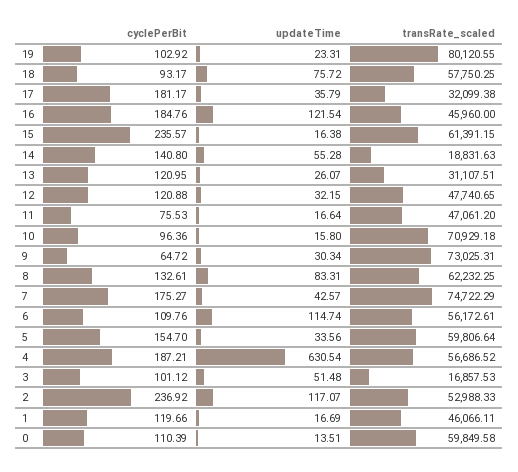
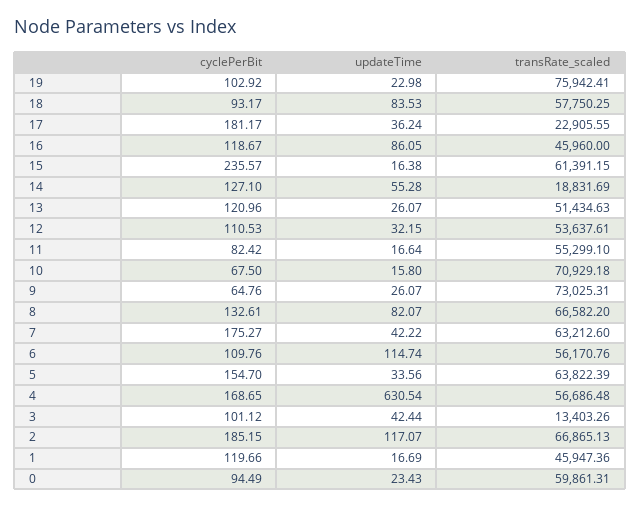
  {
    "cyclePerBit": {
      "19": 102.92,
      "18": 93.17,
      "17": 181.17,
-     "16": 184.76,
+     "16": 118.67,
      "15": 235.57,
-     "14": 140.8,
+     "14": 127.1,
-     "13": 120.95,
+     "13": 120.96,
-     "12": 120.88,
+     "12": 110.53,
-     "11": 75.53,
+     "11": 82.42,
-     "10": 96.36,
+     "10": 67.5,
-     "9": 64.72,
+     "9": 64.76,
      "8": 132.61,
      "7": 175.27,
      "6": 109.76,
      "5": 154.7,
-     "4": 187.21,
+     "4": 168.65,
      "3": 101.12,
-     "2": 236.92,
+     "2": 185.15,
      "1": 119.66,
-     "0": 110.39
+     "0": 94.49
    },
    "updateTime": {
-     "19": 23.31,
+     "19": 22.98,
-     "18": 75.72,
+     "18": 83.53,
-     "17": 35.79,
+     "17": 36.24,
-     "16": 121.54,
+     "16": 86.05,
      "15": 16.38,
      "14": 55.28,
      "13": 26.07,
      "12": 32.15,
      "11": 16.64,
      "10": 15.8,
-     "9": 30.34,
+     "9": 26.07,
-     "8": 83.31,
+     "8": 82.07,
-     "7": 42.57,
+     "7": 42.22,
      "6": 114.74,
      "5": 33.56,
      "4": 630.54,
-     "3": 51.48,
+     "3": 42.44,
      "2": 117.07,
      "1": 16.69,
-     "0": 13.51
+     "0": 23.43
    },
    "transRate_scaled": {
-     "19": 80120.55,
+     "19": 75942.41,
      "18": 57750.25,
-     "17": 32099.38,
+     "17": 22905.55,
      "16": 45960,
      "15": 61391.15,
-     "14": 18831.63,
+     "14": 18831.69,
-     "13": 31107.51,
+     "13": 51434.63,
-     "12": 47740.65,
+     "12": 53637.61,
-     "11": 47061.2,
+     "11": 55299.1,
      "10": 70929.18,
      "9": 73025.31,
-     "8": 62232.25,
+     "8": 66582.2,
-     "7": 74722.29,
+     "7": 63212.6,
-     "6": 56172.61,
+     "6": 56170.76,
-     "5": 59806.64,
+     "5": 63822.39,
-     "4": 56686.52,
+     "4": 56686.48,
-     "3": 16857.53,
+     "3": 13403.26,
-     "2": 52988.33,
+     "2": 66865.13,
-     "1": 46066.11,
+     "1": 45947.36,
-     "0": 59849.58
+     "0": 59861.31
    }
  }

